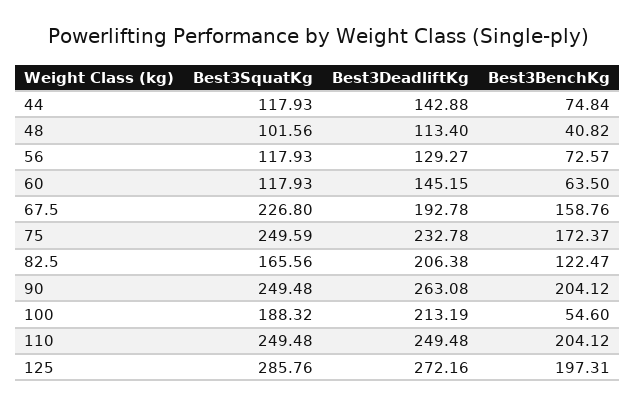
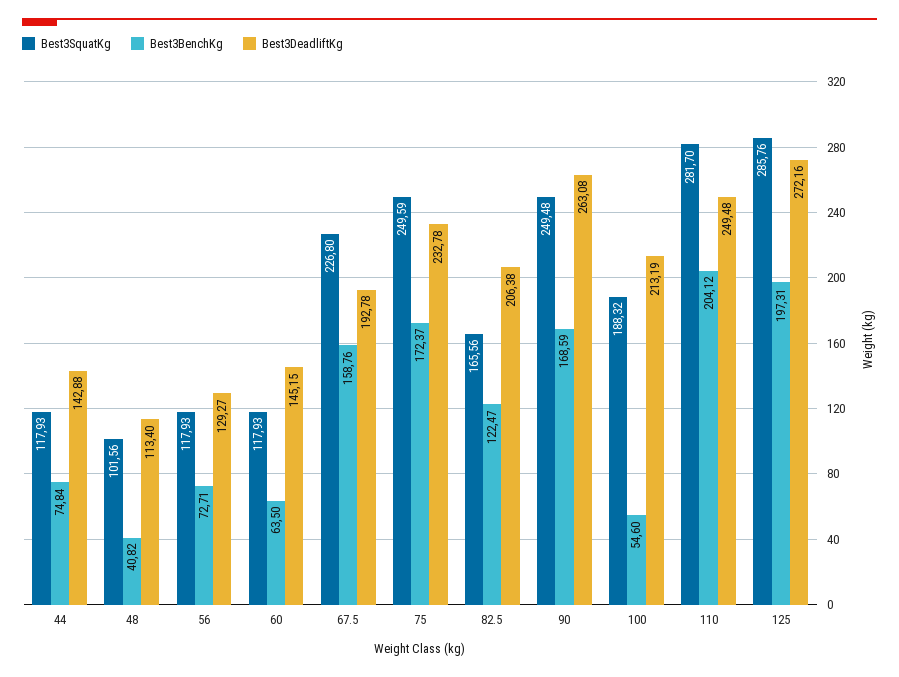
  {
    "Best3SquatKg": {
      "44": 117.93,
      "48": 101.56,
      "56": 117.93,
      "60": 117.93,
      "67.5": 226.8,
      "75": 249.59,
      "82.5": 165.56,
      "90": 249.48,
      "100": 188.32,
-     "110": 249.48,
+     "110": 281.7,
      "125": 285.76
    },
    "Best3DeadliftKg": {
      "44": 142.88,
      "48": 113.4,
      "56": 129.27,
      "60": 145.15,
      "67.5": 192.78,
      "75": 232.78,
      "82.5": 206.38,
      "90": 263.08,
      "100": 213.19,
      "110": 249.48,
      "125": 272.16
    },
    "Best3BenchKg": {
      "44": 74.84,
      "48": 40.82,
-     "56": 72.57,
+     "56": 72.71,
      "60": 63.5,
      "67.5": 158.76,
      "75": 172.37,
      "82.5": 122.47,
-     "90": 204.12,
+     "90": 168.59,
      "100": 54.6,
      "110": 204.12,
      "125": 197.31
    }
  }

